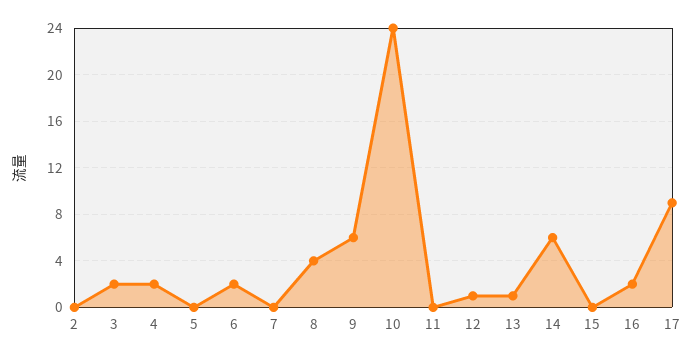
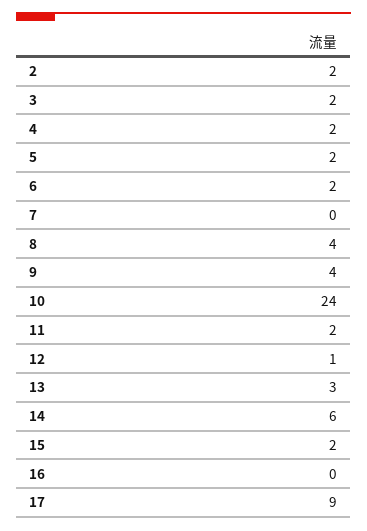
  {
-   "2": 0,
+   "2": 2,
    "3": 2,
    "4": 2,
-   "5": 0,
+   "5": 2,
    "6": 2,
    "7": 0,
    "8": 4,
-   "9": 6,
+   "9": 4,
    "10": 24,
-   "11": 0,
+   "11": 2,
    "12": 1,
-   "13": 1,
+   "13": 3,
    "14": 6,
-   "15": 0,
+   "15": 2,
-   "16": 2,
+   "16": 0,
    "17": 9
  }

